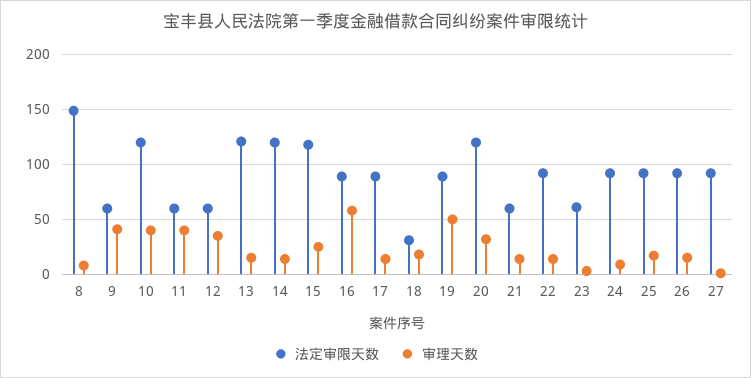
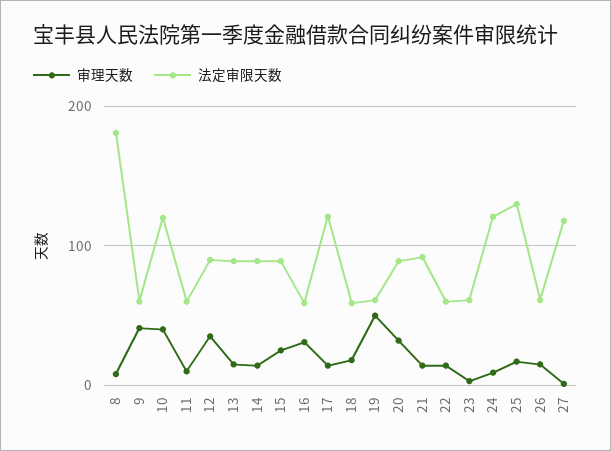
  {
    "法定审限天数": {
-     "8": 150,
+     "8": 180,
      "9": 60,
      "10": 120,
      "11": 60,
-     "12": 60,
+     "12": 90,
-     "13": 120,
+     "13": 90,
-     "14": 120,
+     "14": 90,
-     "15": 120,
+     "15": 90,
-     "16": 90,
+     "16": 60,
-     "17": 90,
+     "17": 120,
-     "18": 30,
+     "18": 60,
-     "19": 90,
+     "19": 60,
-     "20": 120,
+     "20": 90,
-     "21": 60,
+     "21": 90,
-     "22": 90,
+     "22": 60,
      "23": 60,
-     "24": 90,
+     "24": 120,
-     "25": 90,
+     "25": 130,
-     "26": 90,
+     "26": 60,
-     "27": 90
+     "27": 120
    },
    "审理天数": {
      "8": 10,
      "9": 40,
      "10": 40,
-     "11": 40,
+     "11": 10,
      "12": 40,
      "13": 20,
      "14": 10,
      "15": 30,
-     "16": 60,
+     "16": 30,
      "17": 10,
      "18": 20,
      "19": 50,
      "20": 30,
      "21": 10,
      "22": 10,
      "23": 0,
      "24": 10,
      "25": 20,
      "26": 20,
      "27": 0
    }
  }

